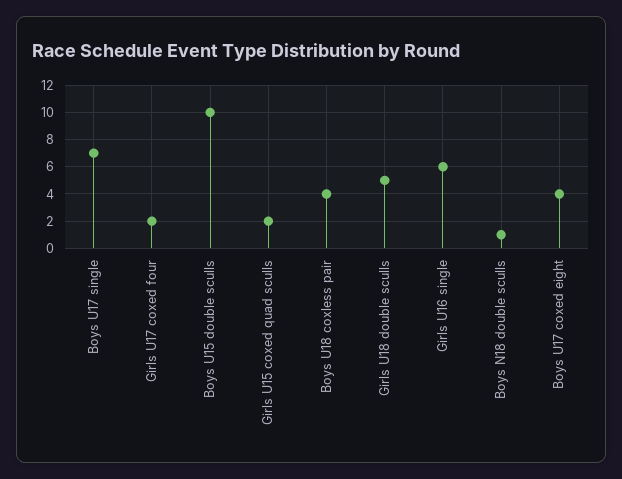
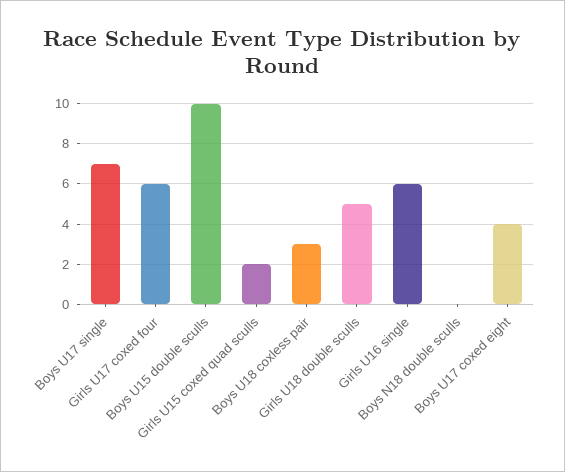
  {
    "Boys U17 single": 7,
-   "Girls U17 coxed four": 2,
+   "Girls U17 coxed four": 6,
    "Boys U15 double sculls": 10,
    "Girls U15 coxed quad sculls": 2,
-   "Boys U18 coxless pair": 4,
+   "Boys U18 coxless pair": 3,
    "Girls U18 double sculls": 5,
    "Girls U16 single": 6,
-   "Boys N18 double sculls": 1,
+   "Boys N18 double sculls": 0,
    "Boys U17 coxed eight": 4
  }

